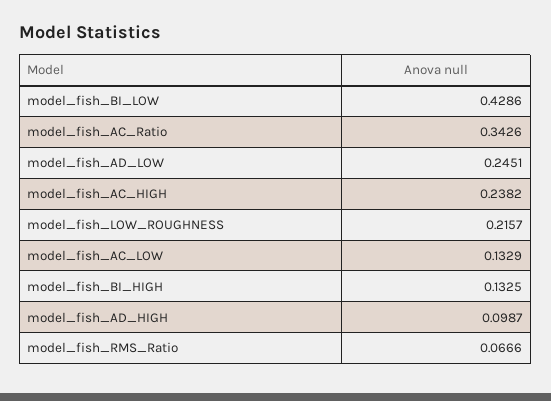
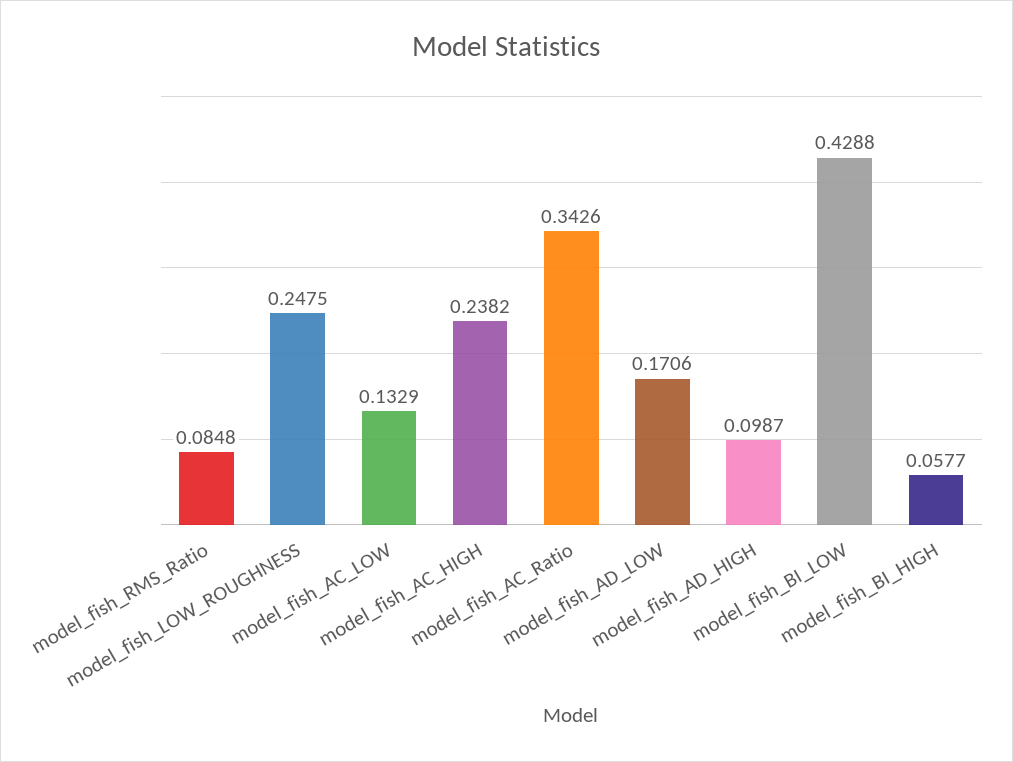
  {
-   "model_fish_BI_LOW": 0.4286,
+   "model_fish_BI_LOW": 0.4288,
    "model_fish_AC_Ratio": 0.3426,
-   "model_fish_AD_LOW": 0.2451,
+   "model_fish_AD_LOW": 0.1706,
    "model_fish_AC_HIGH": 0.2382,
-   "model_fish_LOW_ROUGHNESS": 0.2157,
+   "model_fish_LOW_ROUGHNESS": 0.2475,
    "model_fish_AC_LOW": 0.1329,
-   "model_fish_BI_HIGH": 0.1325,
+   "model_fish_BI_HIGH": 0.0577,
    "model_fish_AD_HIGH": 0.0987,
-   "model_fish_RMS_Ratio": 0.0666
+   "model_fish_RMS_Ratio": 0.0848
  }

